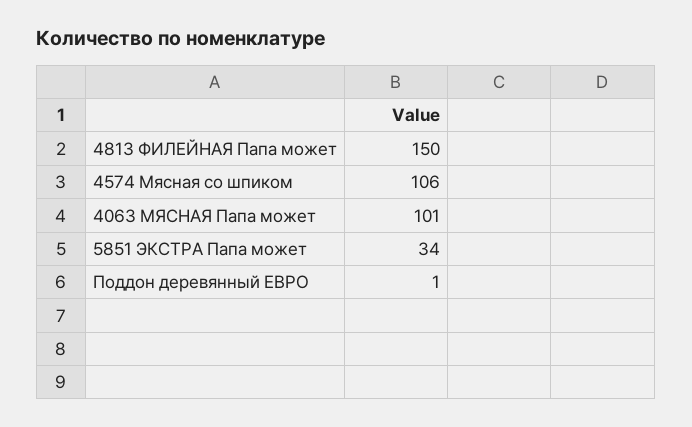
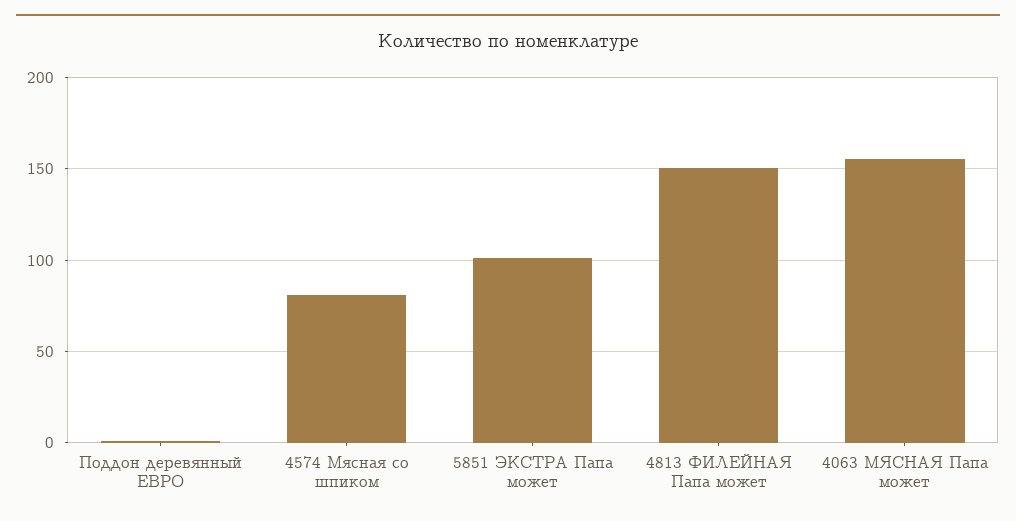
  {
    "4813 ФИЛЕЙНАЯ Папа может": 150,
-   "4574 Мясная со шпиком": 106,
+   "4574 Мясная со шпиком": 80,
-   "4063 МЯСНАЯ Папа может": 101,
+   "4063 МЯСНАЯ Папа может": 155,
-   "5851 ЭКСТРА Папа может": 34,
+   "5851 ЭКСТРА Папа может": 100,
    "Поддон деревянный ЕВРО": 1
  }

